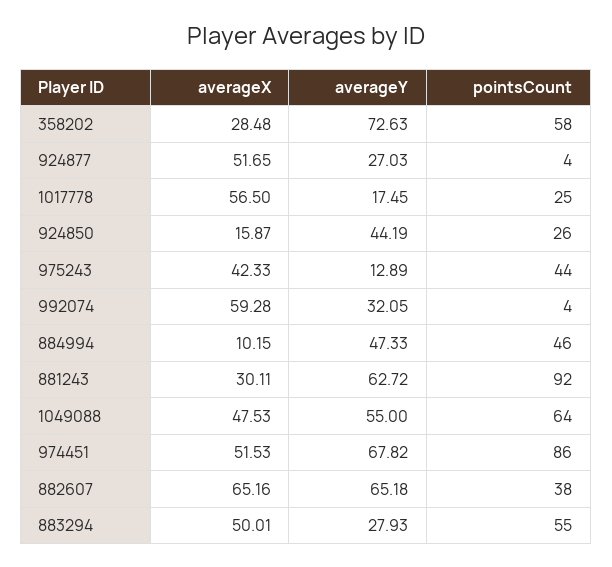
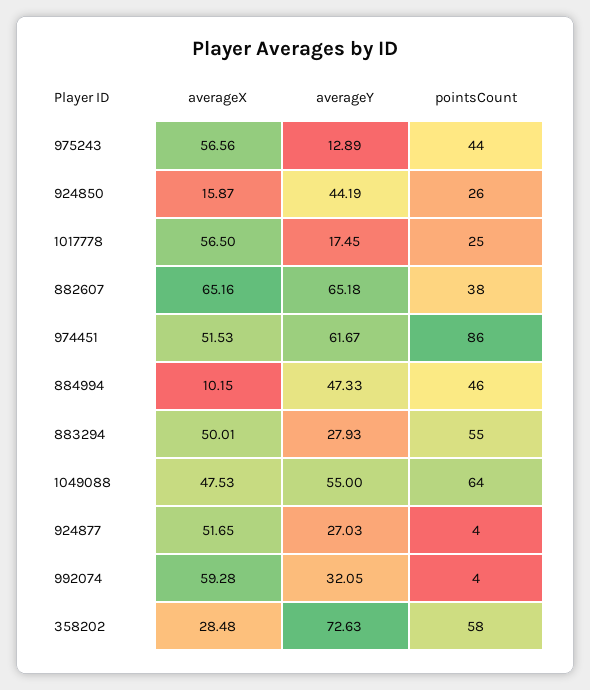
  {
    "averageX": {
      "358202": 28.48,
      "924877": 51.65,
      "1017778": 56.5,
      "924850": 15.87,
-     "975243": 42.33,
+     "975243": 56.56,
      "992074": 59.28,
      "884994": 10.15,
-     "881243": 30.11,
      "1049088": 47.53,
      "974451": 51.53,
      "882607": 65.16,
      "883294": 50.01
    },
    "averageY": {
      "358202": 72.63,
      "924877": 27.03,
      "1017778": 17.45,
      "924850": 44.19,
      "975243": 12.89,
      "992074": 32.05,
      "884994": 47.33,
-     "881243": 62.72,
      "1049088": 55,
-     "974451": 67.82,
+     "974451": 61.67,
      "882607": 65.18,
      "883294": 27.93
    },
    "pointsCount": {
      "358202": 58,
      "924877": 4,
      "1017778": 25,
      "924850": 26,
      "975243": 44,
      "992074": 4,
      "884994": 46,
-     "881243": 92,
      "1049088": 64,
      "974451": 86,
      "882607": 38,
      "883294": 55
    }
  }

